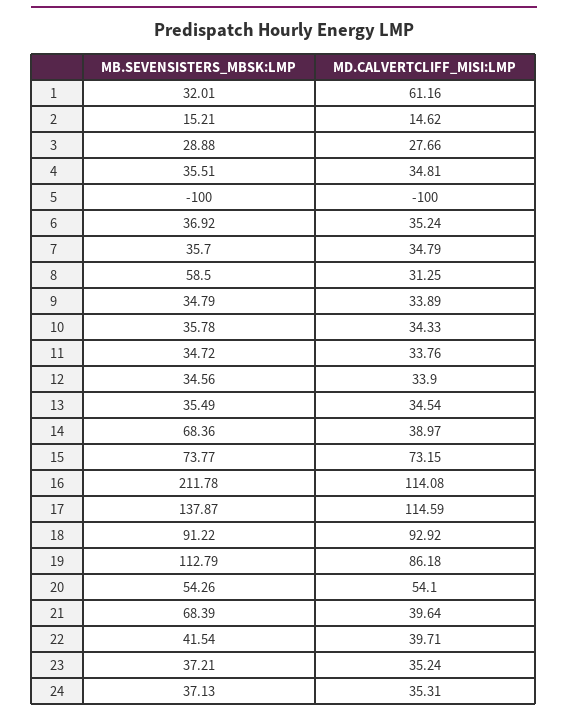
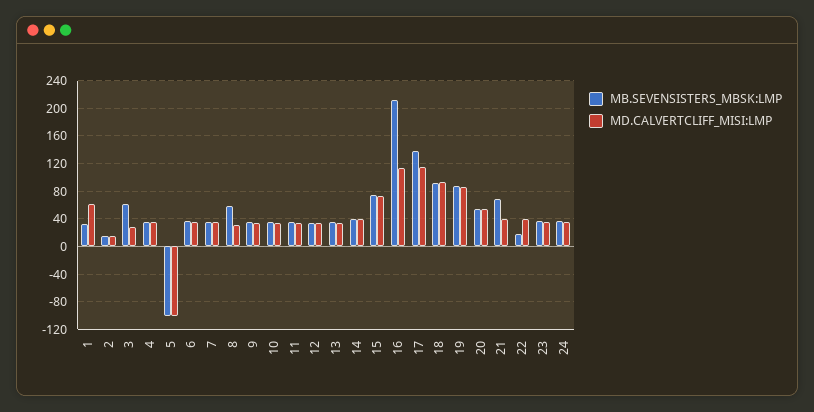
  {
    "MB.SEVENSISTERS_MBSK:LMP": {
      "1": 32.01,
      "2": 15.21,
-     "3": 28.88,
+     "3": 60,
      "4": 35.51,
      "5": -100,
      "6": 36.92,
      "7": 35.7,
      "8": 58.5,
      "9": 34.79,
      "10": 35.78,
      "11": 34.72,
      "12": 34.56,
      "13": 35.49,
-     "14": 68.36,
+     "14": 40,
      "15": 73.77,
      "16": 211.78,
      "17": 137.87,
      "18": 91.22,
-     "19": 112.79,
+     "19": 90,
      "20": 54.26,
      "21": 68.39,
-     "22": 41.54,
+     "22": 20,
      "23": 37.21,
      "24": 37.13
    },
    "MD.CALVERTCLIFF_MISI:LMP": {
      "1": 61.16,
      "2": 14.62,
      "3": 27.66,
      "4": 34.81,
      "5": -100,
      "6": 35.24,
      "7": 34.79,
      "8": 31.25,
      "9": 33.89,
      "10": 34.33,
      "11": 33.76,
      "12": 33.9,
      "13": 34.54,
      "14": 38.97,
      "15": 73.15,
      "16": 114.08,
      "17": 114.59,
      "18": 92.92,
      "19": 86.18,
      "20": 54.1,
      "21": 39.64,
      "22": 39.71,
      "23": 35.24,
      "24": 35.31
    }
  }

